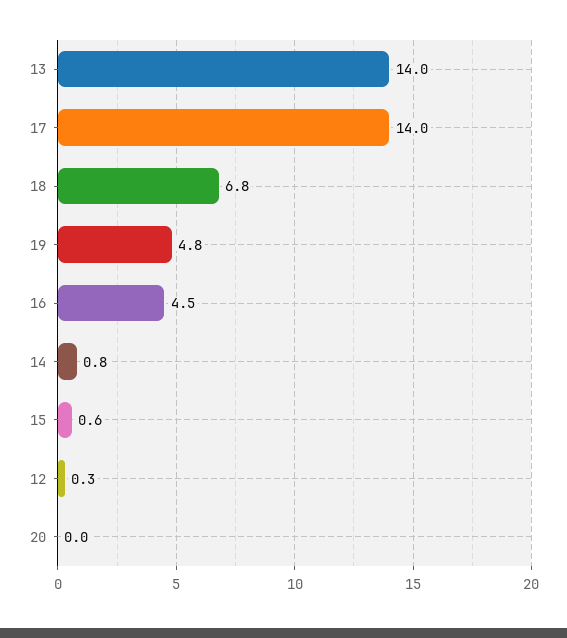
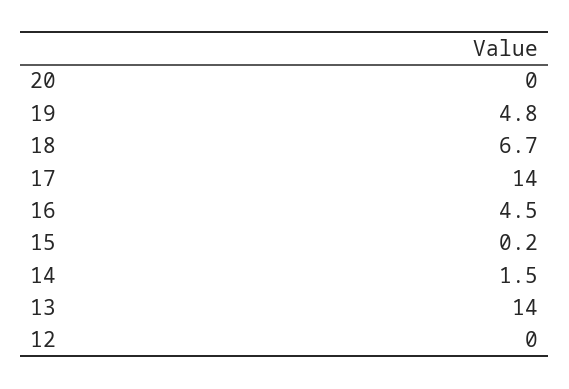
  {
    "13": 14,
    "17": 14,
-   "18": 6.8,
+   "18": 6.7,
    "19": 4.8,
    "16": 4.5,
-   "14": 0.8,
+   "14": 1.5,
-   "15": 0.6,
+   "15": 0.2,
-   "12": 0.3,
+   "12": 0,
    "20": 0
  }

